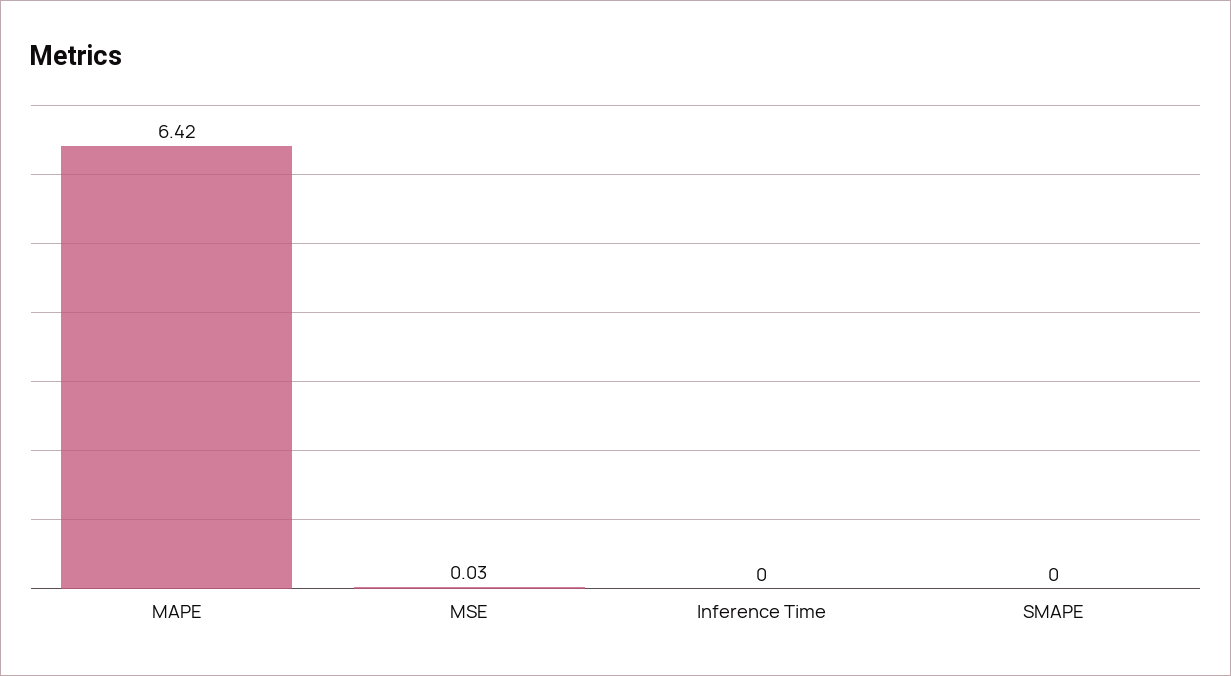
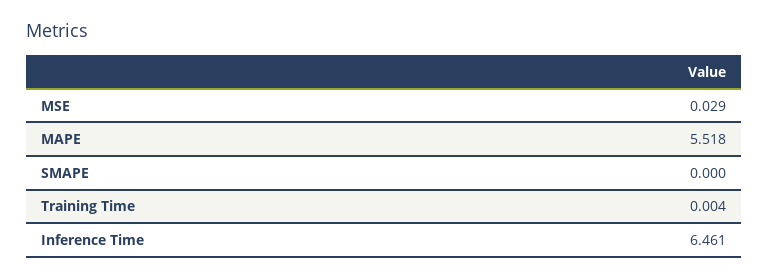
  {
-   "MAPE": 6.42,
+   "MAPE": 5.518,
    "MSE": 0.029,
-   "Inference Time": 0,
+   "Inference Time": 6.461,
-   "SMAPE": 0
+   "SMAPE": 0,
+   "Training Time": 0.004
  }

